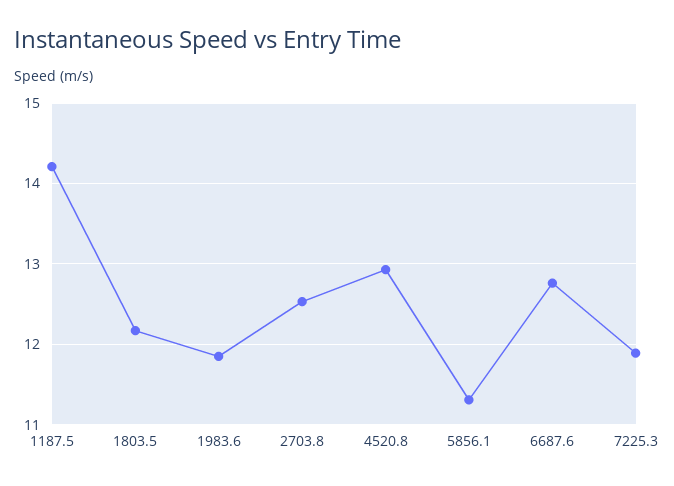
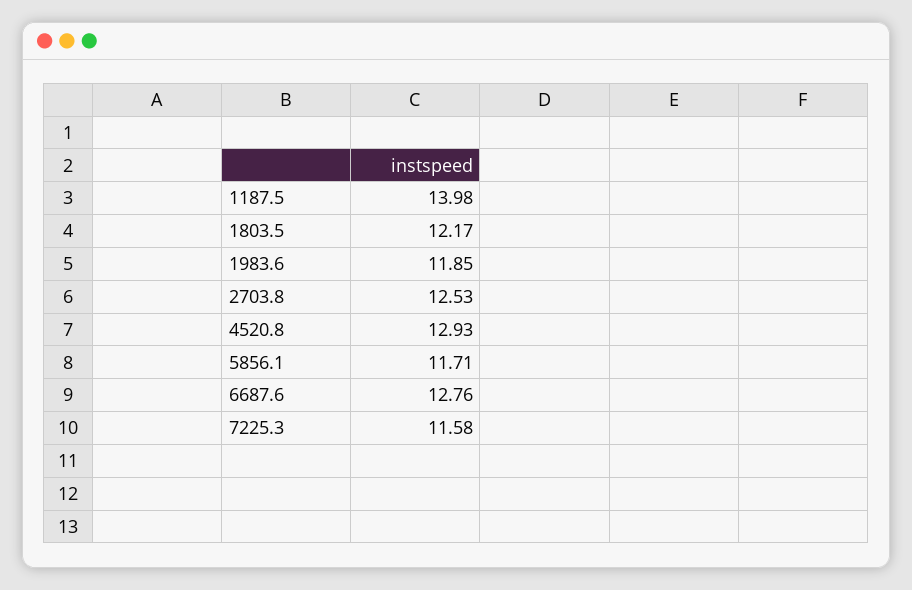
  {
-   "1187.5": 14.2,
+   "1187.5": 13.98,
    "1803.5": 12.17,
    "1983.6": 11.85,
    "2703.8": 12.53,
    "4520.8": 12.93,
-   "5856.1": 11.3,
+   "5856.1": 11.71,
    "6687.6": 12.76,
-   "7225.3": 11.9
+   "7225.3": 11.58
  }

